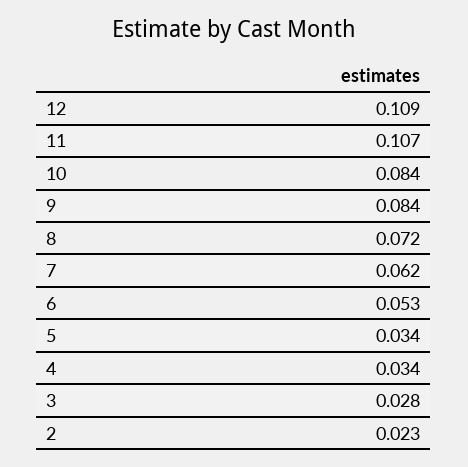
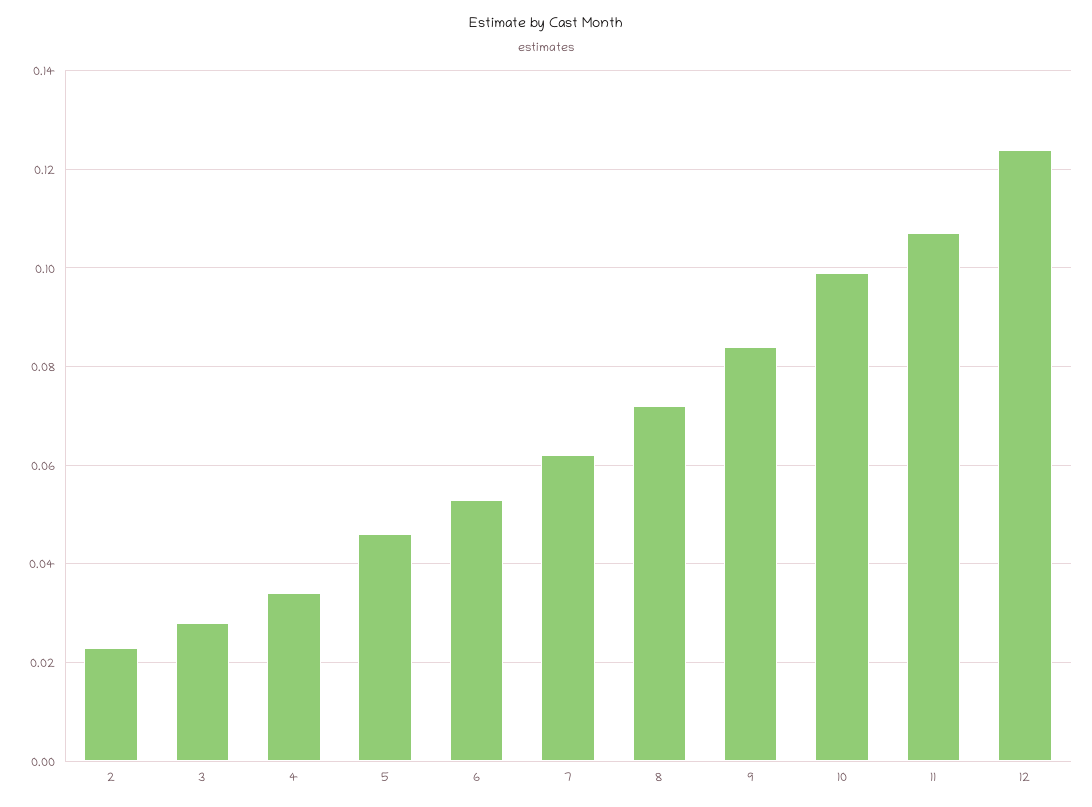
  {
-   "12": 0.109,
+   "12": 0.125,
    "11": 0.107,
-   "10": 0.084,
+   "10": 0.1,
    "9": 0.084,
    "8": 0.072,
    "7": 0.062,
    "6": 0.053,
-   "5": 0.034,
+   "5": 0.045,
    "4": 0.034,
    "3": 0.028,
    "2": 0.023
  }

